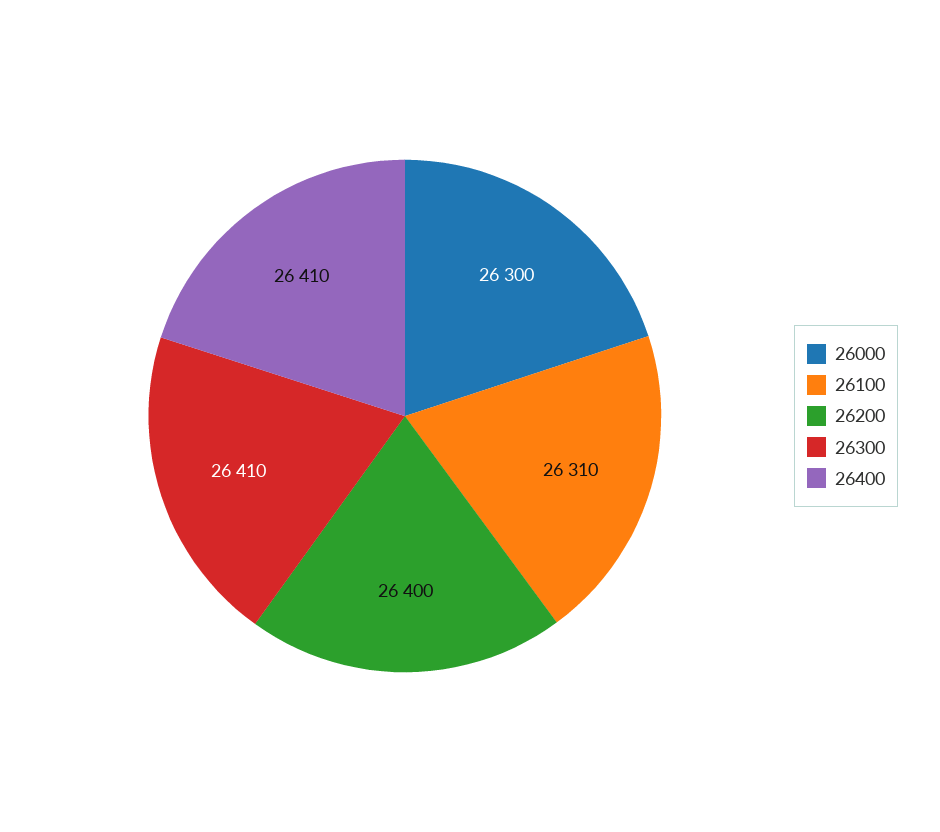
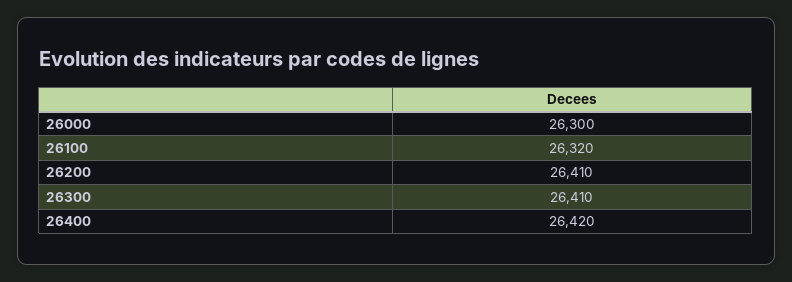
  {
    "26000": 26300,
-   "26100": 26310,
+   "26100": 26320,
-   "26200": 26400,
+   "26200": 26410,
    "26300": 26410,
-   "26400": 26410
+   "26400": 26420
  }

